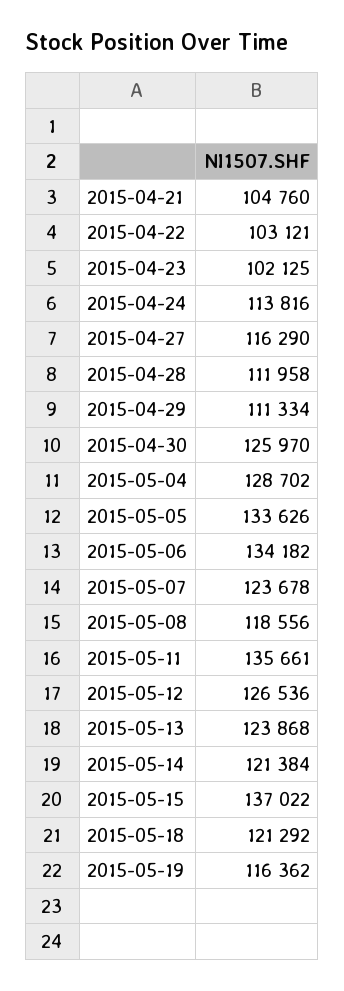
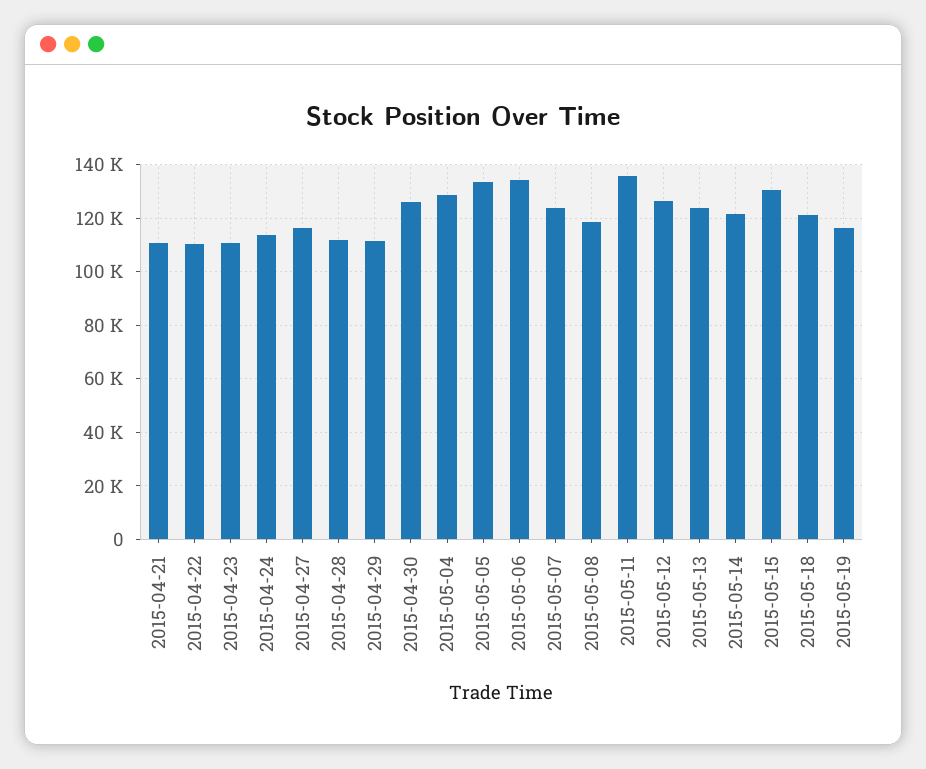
  {
-   "2015-04-21": 104760,
+   "2015-04-21": 110000,
-   "2015-04-22": 103121,
+   "2015-04-22": 110000,
-   "2015-04-23": 102125,
+   "2015-04-23": 110000,
    "2015-04-24": 113816,
    "2015-04-27": 116290,
    "2015-04-28": 111958,
    "2015-04-29": 111334,
    "2015-04-30": 125970,
    "2015-05-04": 128702,
    "2015-05-05": 133626,
    "2015-05-06": 134182,
    "2015-05-07": 123678,
    "2015-05-08": 118556,
    "2015-05-11": 135661,
    "2015-05-12": 126536,
    "2015-05-13": 123868,
    "2015-05-14": 121384,
-   "2015-05-15": 137022,
+   "2015-05-15": 130000,
    "2015-05-18": 121292,
    "2015-05-19": 116362
  }

